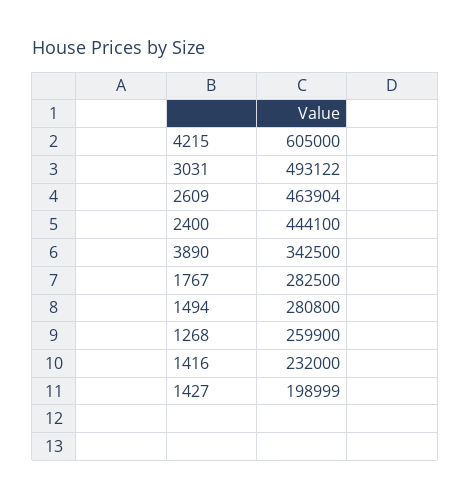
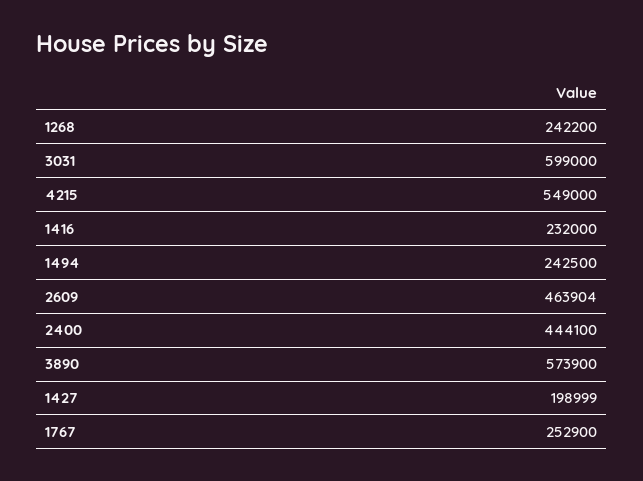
  {
-   "4215": 605000,
+   "4215": 549000,
-   "3031": 493122,
+   "3031": 599000,
    "2609": 463904,
    "2400": 444100,
-   "3890": 342500,
+   "3890": 573900,
-   "1767": 282500,
+   "1767": 252900,
-   "1494": 280800,
+   "1494": 242500,
-   "1268": 259900,
+   "1268": 242200,
    "1416": 232000,
    "1427": 198999
  }

